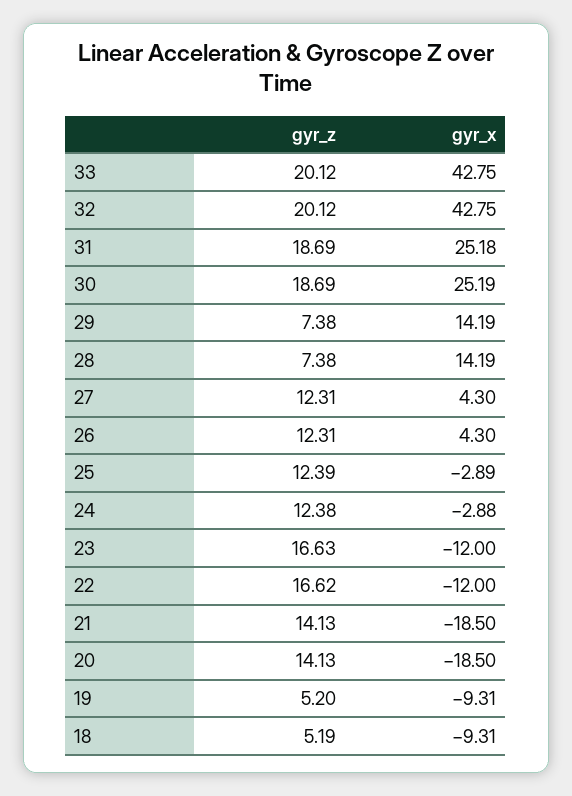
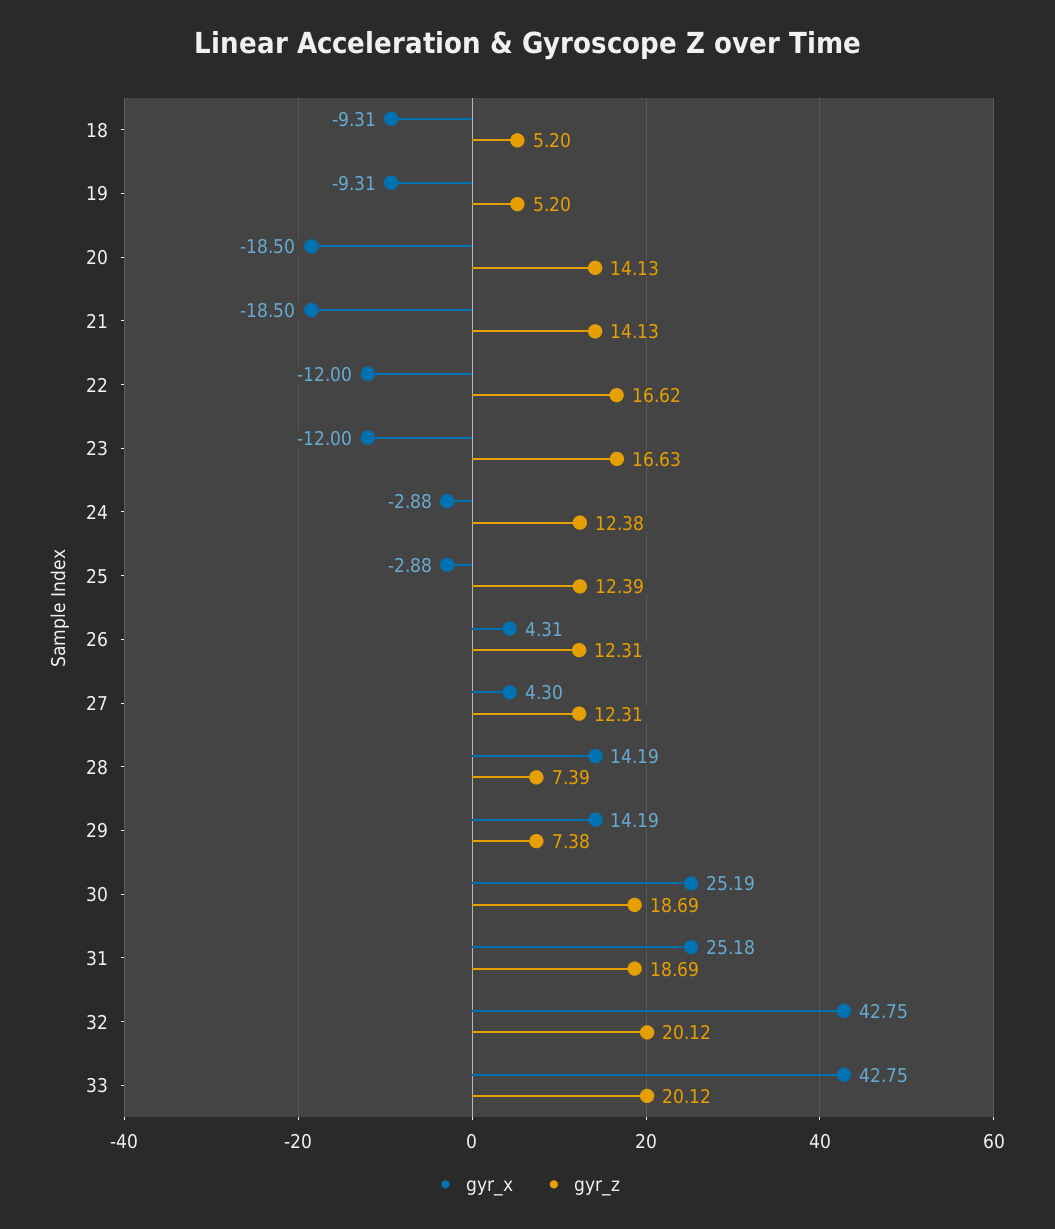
  {
    "gyr_z": {
      "33": 20.12,
      "32": 20.12,
      "31": 18.69,
      "30": 18.69,
      "29": 7.38,
-     "28": 7.38,
+     "28": 7.39,
      "27": 12.31,
      "26": 12.31,
      "25": 12.39,
      "24": 12.38,
      "23": 16.63,
      "22": 16.62,
      "21": 14.13,
      "20": 14.13,
      "19": 5.2,
-     "18": 5.19
+     "18": 5.2
    },
    "gyr_x": {
      "33": 42.75,
      "32": 42.75,
      "31": 25.18,
      "30": 25.19,
      "29": 14.19,
      "28": 14.19,
      "27": 4.3,
-     "26": 4.3,
+     "26": 4.31,
-     "25": -2.89,
+     "25": -2.88,
      "24": -2.88,
      "23": -12,
      "22": -12,
      "21": -18.5,
      "20": -18.5,
      "19": -9.31,
      "18": -9.31
    }
  }

